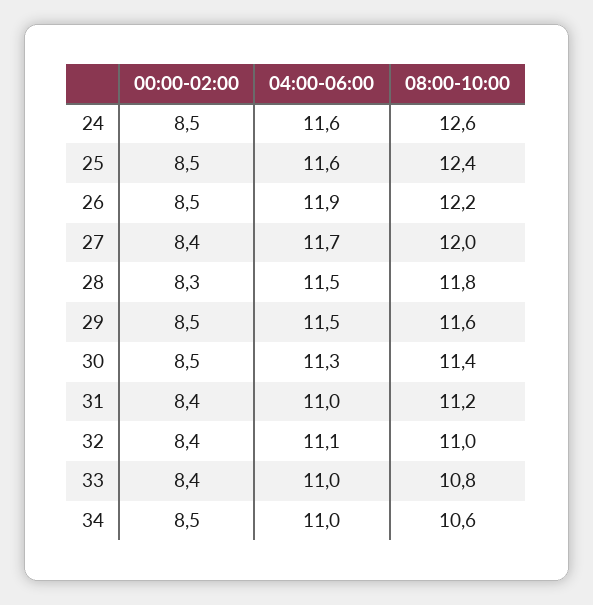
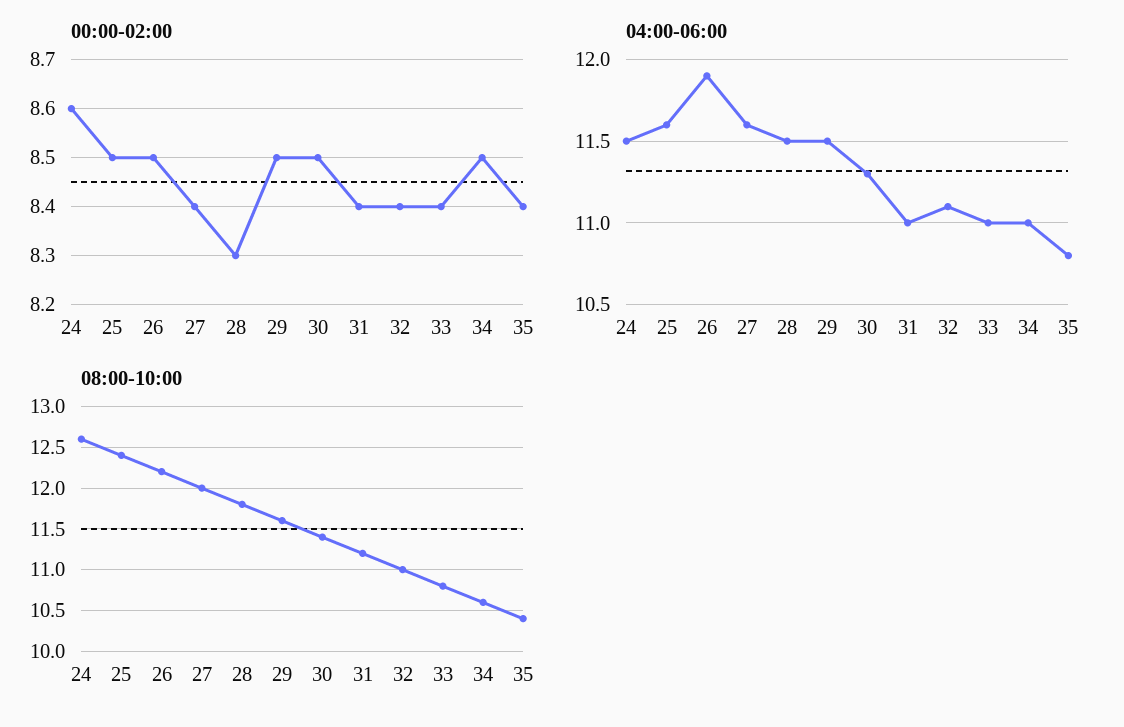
  {
    "00:00-02:00": {
-     "24": 8.5,
+     "24": 8.6,
      "25": 8.5,
      "26": 8.5,
      "27": 8.4,
      "28": 8.3,
      "29": 8.5,
      "30": 8.5,
      "31": 8.4,
      "32": 8.4,
      "33": 8.4,
-     "34": 8.5
+     "34": 8.5,
+     "35": 8.4
    },
    "04:00-06:00": {
-     "24": 11.6,
+     "24": 11.5,
      "25": 11.6,
      "26": 11.9,
-     "27": 11.7,
+     "27": 11.6,
      "28": 11.5,
      "29": 11.5,
      "30": 11.3,
      "31": 11,
      "32": 11.1,
      "33": 11,
-     "34": 11
+     "34": 11,
+     "35": 10.8
    },
    "08:00-10:00": {
      "24": 12.6,
      "25": 12.4,
      "26": 12.2,
      "27": 12,
      "28": 11.8,
      "29": 11.6,
      "30": 11.4,
      "31": 11.2,
      "32": 11,
      "33": 10.8,
-     "34": 10.6
+     "34": 10.6,
+     "35": 10.4
    }
  }

